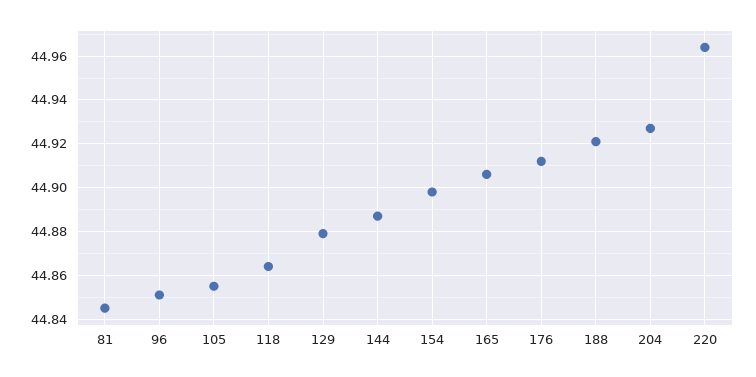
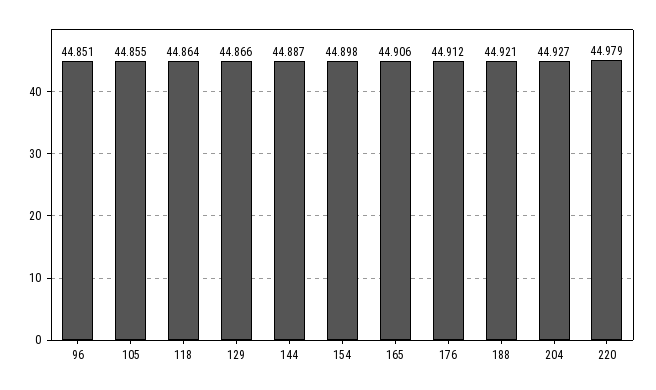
  {
-   "81": 44.845,
    "96": 44.851,
    "105": 44.855,
    "118": 44.864,
-   "129": 44.88,
+   "129": 44.866,
    "144": 44.887,
    "154": 44.898,
    "165": 44.906,
    "176": 44.912,
    "188": 44.921,
    "204": 44.927,
-   "220": 44.965
+   "220": 44.979
  }

